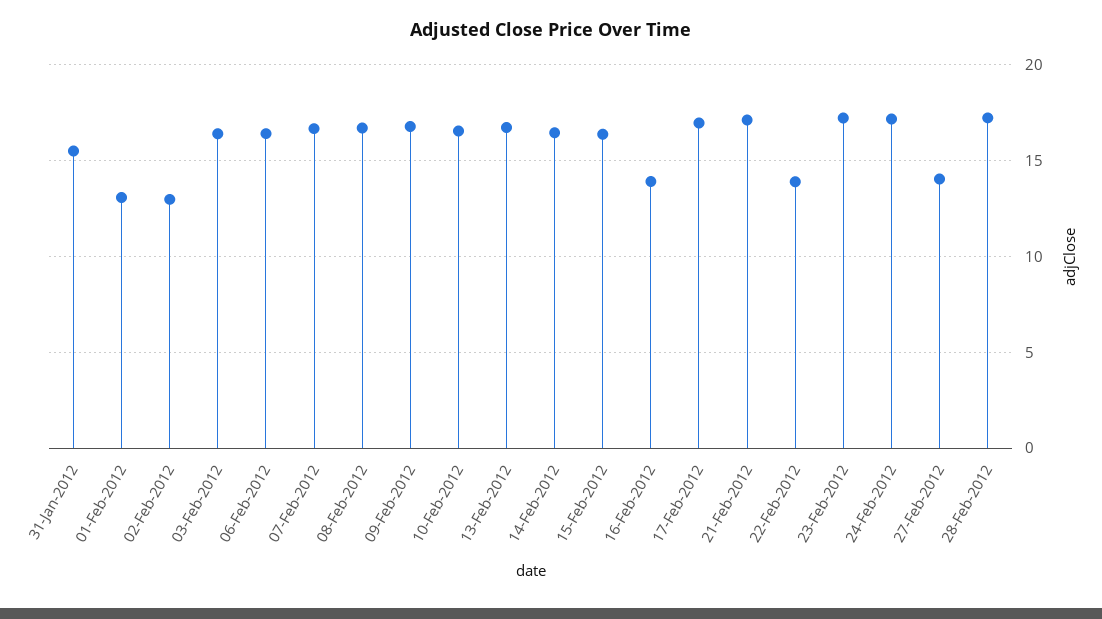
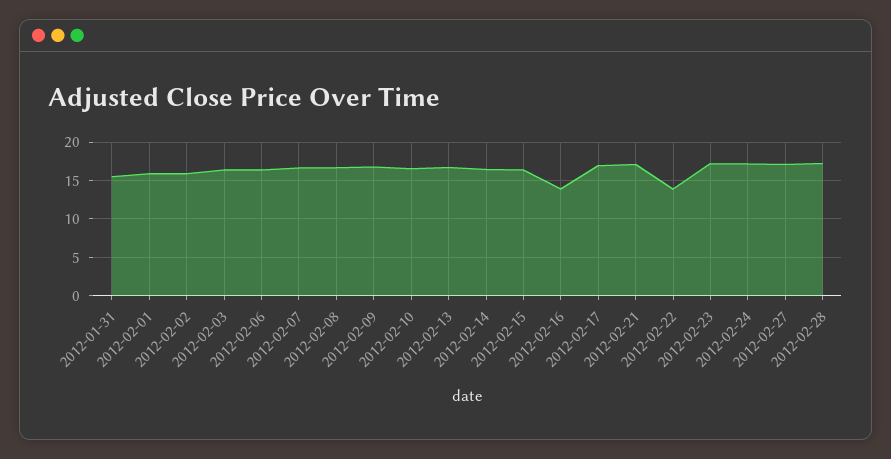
  {
    "31-Jan-2012": 15.5,
-   "01-Feb-2012": 13,
+   "01-Feb-2012": 16,
-   "02-Feb-2012": 13,
+   "02-Feb-2012": 16,
    "03-Feb-2012": 16.5,
    "06-Feb-2012": 16.5,
    "07-Feb-2012": 16.5,
    "08-Feb-2012": 16.5,
    "09-Feb-2012": 17,
    "10-Feb-2012": 16.5,
    "13-Feb-2012": 16.5,
    "14-Feb-2012": 16.5,
    "15-Feb-2012": 16.5,
    "16-Feb-2012": 14,
    "17-Feb-2012": 17,
    "21-Feb-2012": 17,
    "22-Feb-2012": 14,
    "23-Feb-2012": 17,
    "24-Feb-2012": 17,
-   "27-Feb-2012": 14,
+   "27-Feb-2012": 17,
    "28-Feb-2012": 17
  }

